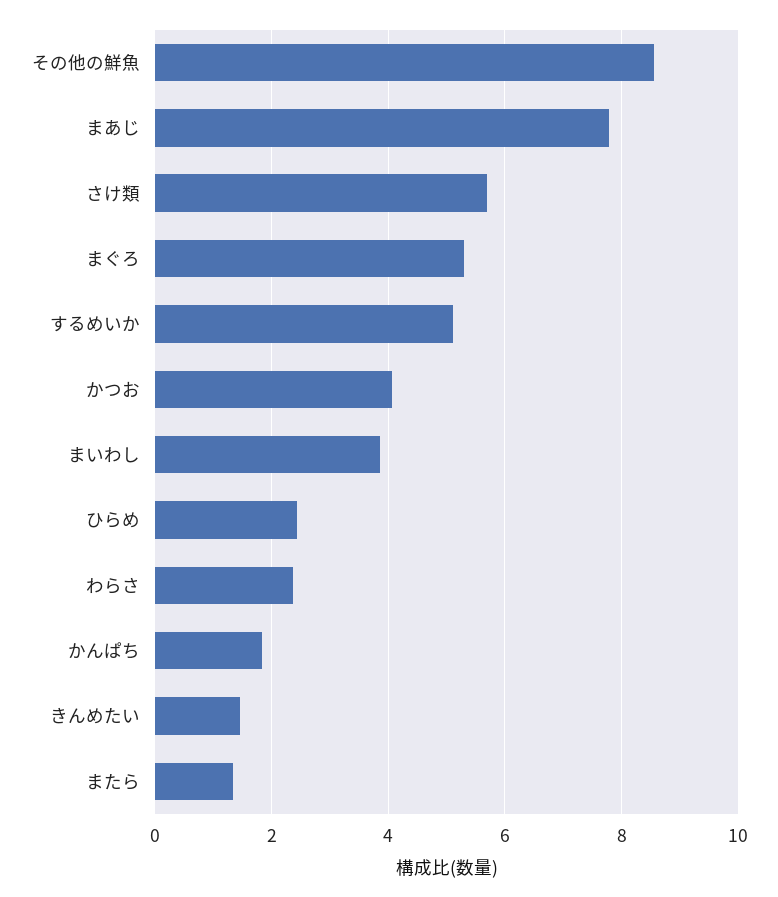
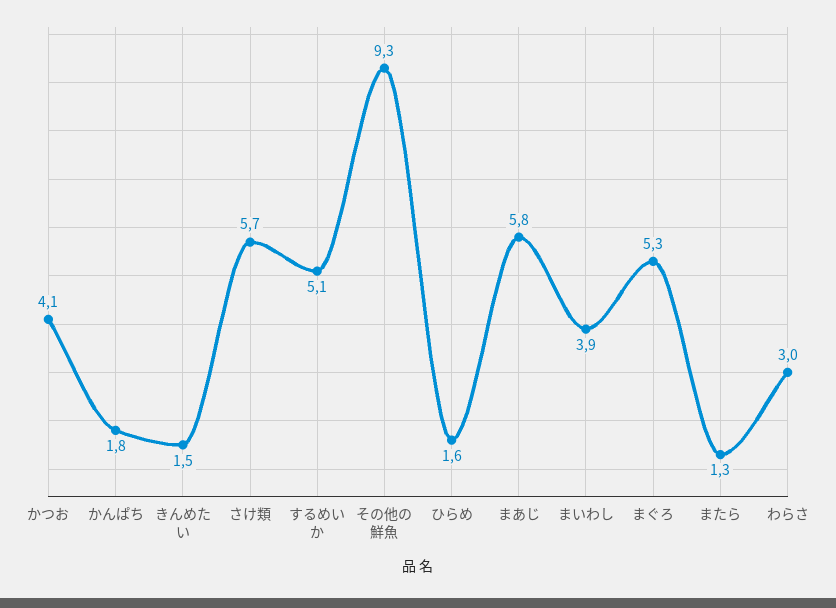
  {
-   "その他の鮮魚": 8.6,
+   "その他の鮮魚": 9.3,
-   "まあじ": 7.8,
+   "まあじ": 5.8,
    "さけ類": 5.7,
    "まぐろ": 5.3,
    "するめいか": 5.1,
    "かつお": 4.1,
    "まいわし": 3.9,
-   "ひらめ": 2.4,
+   "ひらめ": 1.6,
-   "わらさ": 2.4,
+   "わらさ": 3,
    "かんぱち": 1.8,
    "きんめたい": 1.5,
    "またら": 1.3
  }

